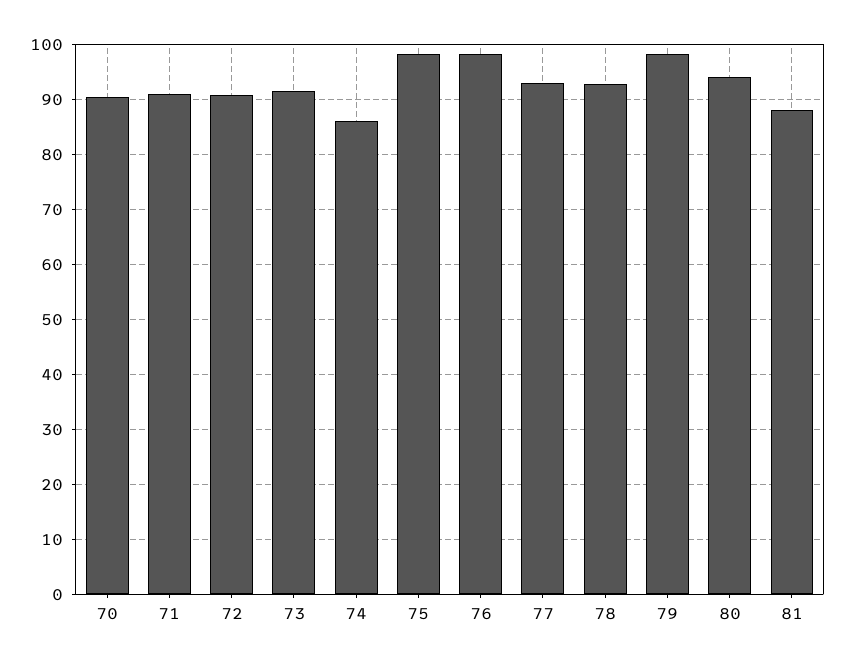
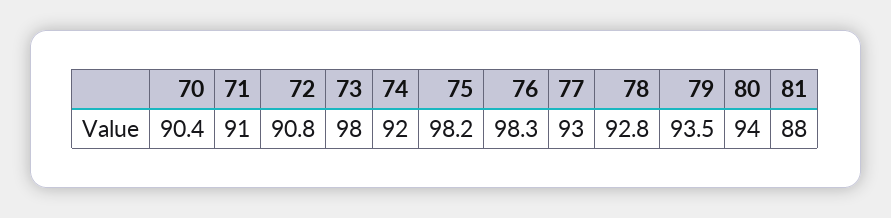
  {
    "70": 90.4,
    "71": 91,
    "72": 90.8,
-   "73": 92,
+   "73": 98,
-   "74": 86,
+   "74": 92,
    "75": 98.2,
    "76": 98.3,
    "77": 93,
    "78": 92.8,
-   "79": 98,
+   "79": 93.5,
    "80": 94,
    "81": 88
  }

